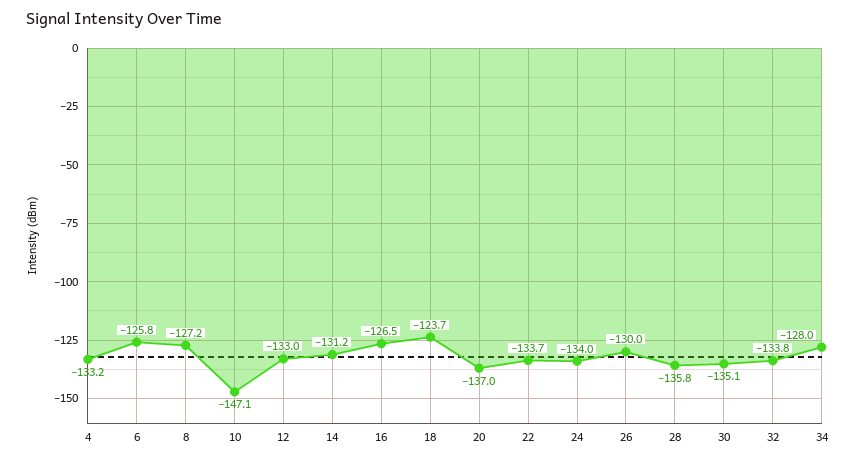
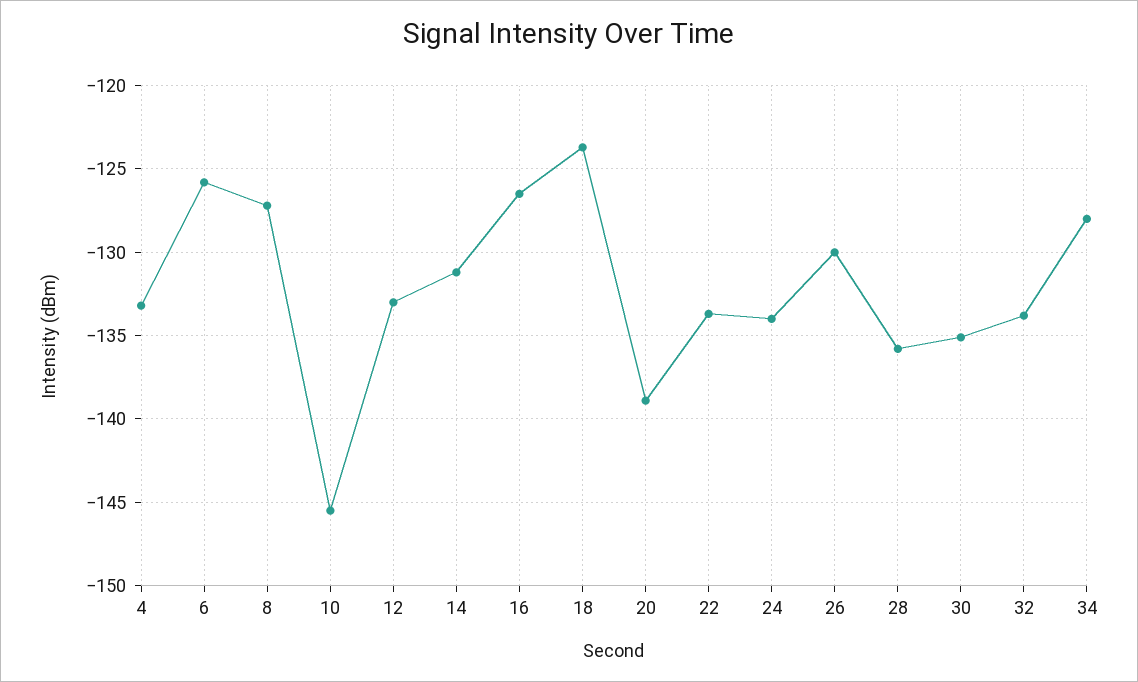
  {
    "4": -133.2,
    "6": -125.8,
    "8": -127.2,
-   "10": -147.1,
+   "10": -145.5,
    "12": -133,
    "14": -131.2,
    "16": -126.5,
    "18": -123.7,
-   "20": -137,
+   "20": -139,
    "22": -133.7,
    "24": -134,
    "26": -130,
    "28": -135.8,
    "30": -135.1,
    "32": -133.8,
    "34": -128
  }

